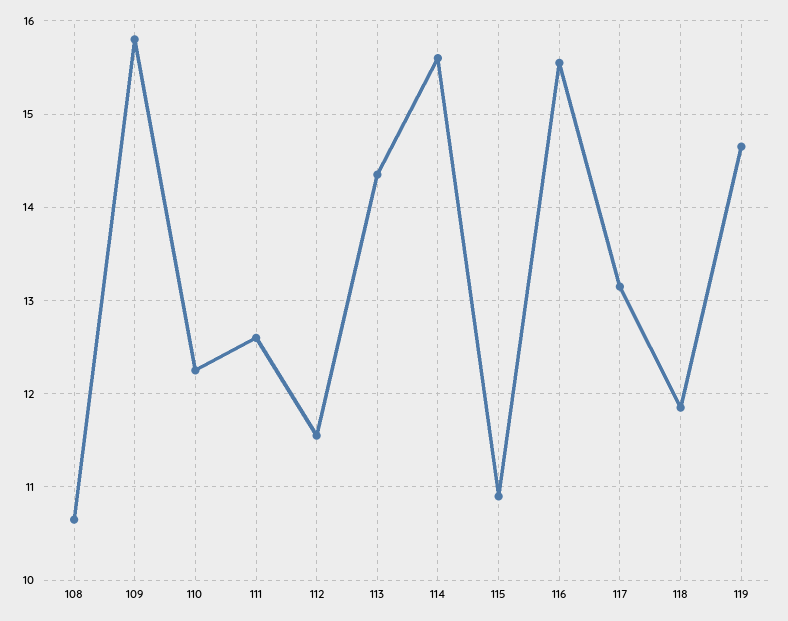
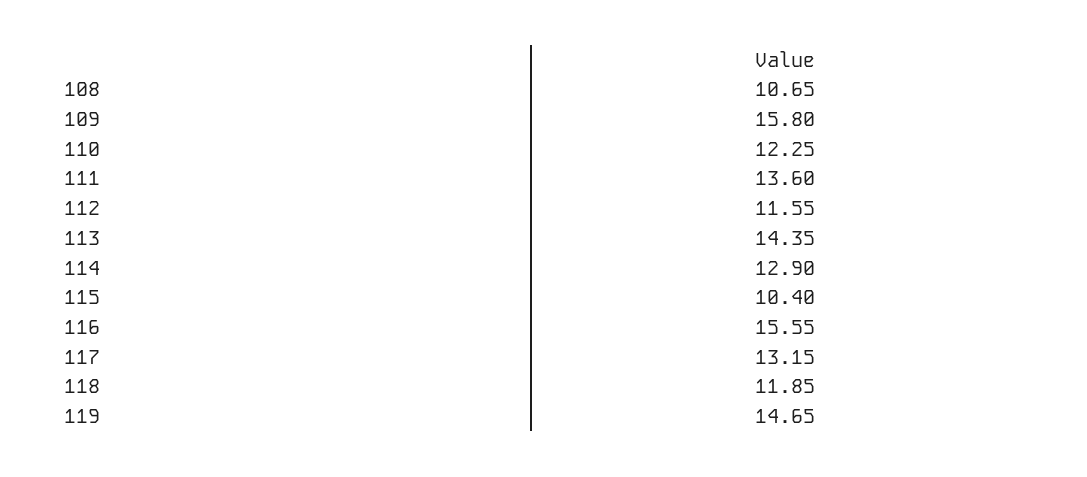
  {
    "108": 10.65,
    "109": 15.8,
    "110": 12.25,
-   "111": 12.6,
+   "111": 13.6,
    "112": 11.55,
    "113": 14.35,
-   "114": 15.6,
+   "114": 12.9,
-   "115": 10.9,
+   "115": 10.4,
    "116": 15.55,
    "117": 13.15,
    "118": 11.85,
    "119": 14.65
  }

